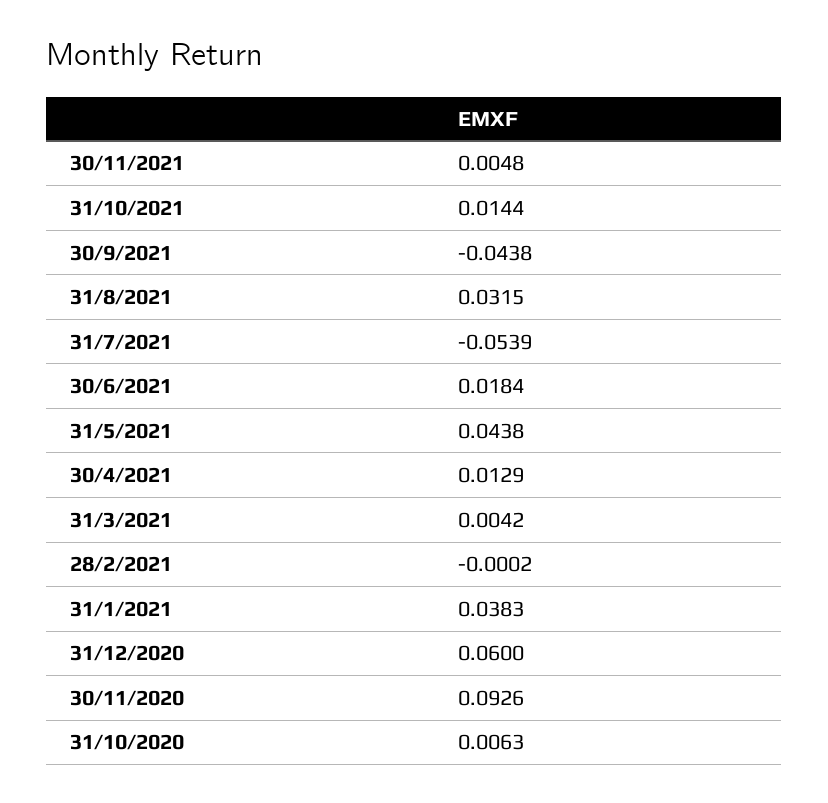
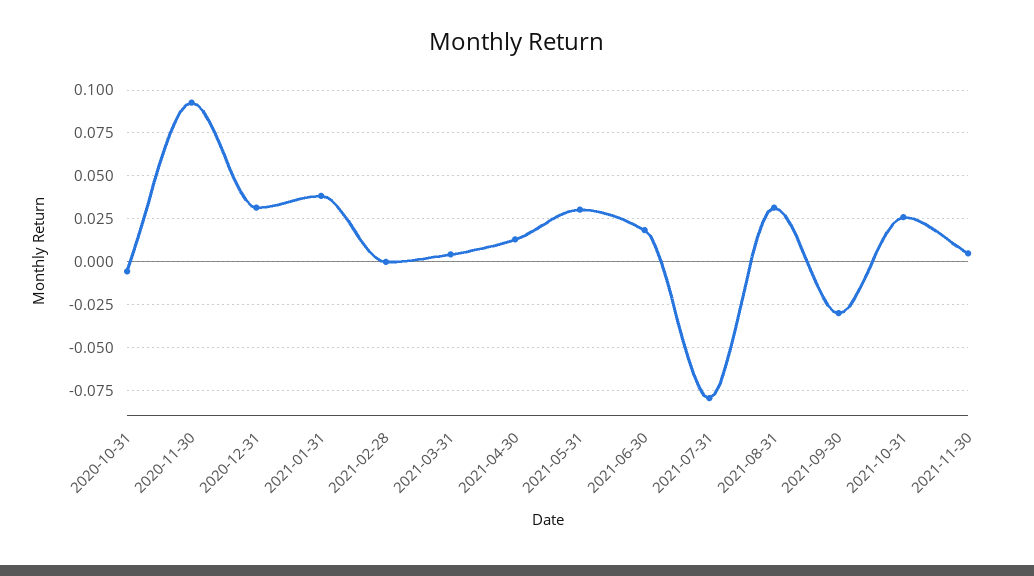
  {
    "30/11/2021": 0.0048,
-   "31/10/2021": 0.0144,
+   "31/10/2021": 0.025,
-   "30/9/2021": -0.0438,
+   "30/9/2021": -0.03,
    "31/8/2021": 0.0315,
-   "31/7/2021": -0.0539,
+   "31/7/2021": -0.08,
    "30/6/2021": 0.0184,
-   "31/5/2021": 0.0438,
+   "31/5/2021": 0.03,
    "30/4/2021": 0.0129,
    "31/3/2021": 0.0042,
    "28/2/2021": -0.0002,
    "31/1/2021": 0.0383,
-   "31/12/2020": 0.06,
+   "31/12/2020": 0.03,
    "30/11/2020": 0.0926,
-   "31/10/2020": 0.0063
+   "31/10/2020": -0.005
  }

